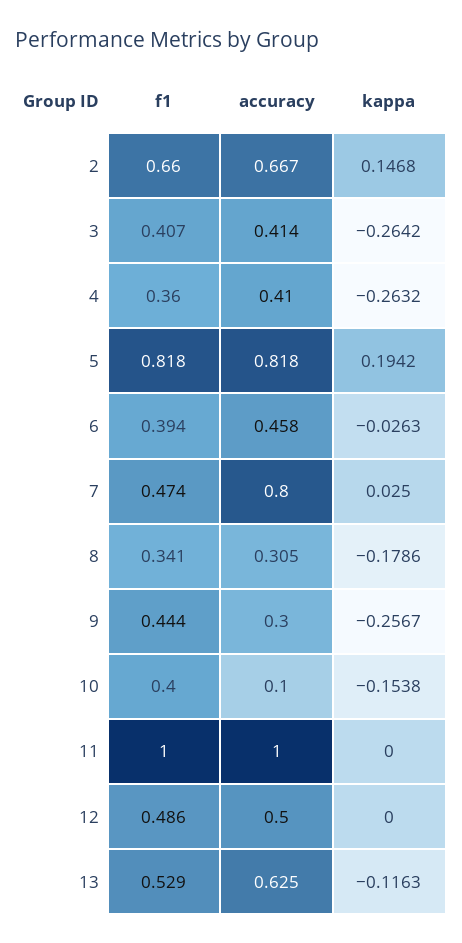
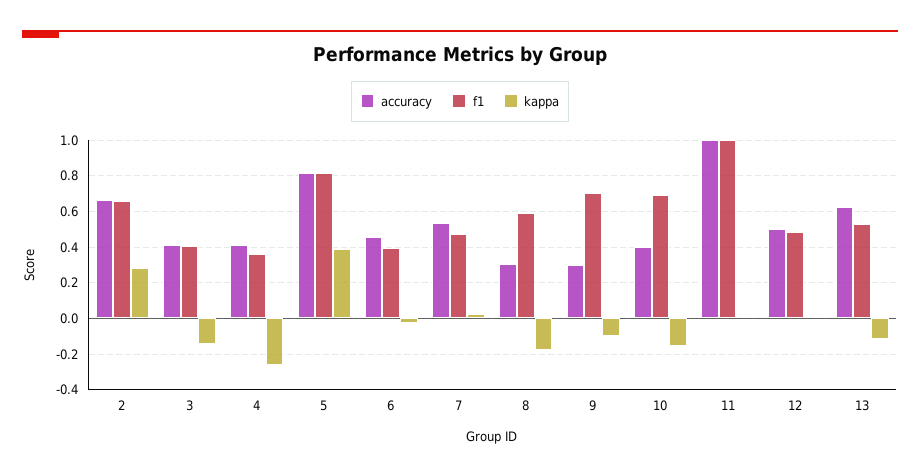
  {
    "f1": {
      "2": 0.66,
      "3": 0.407,
      "4": 0.36,
      "5": 0.818,
      "6": 0.394,
      "7": 0.474,
-     "8": 0.341,
+     "8": 0.6,
-     "9": 0.444,
+     "9": 0.7,
-     "10": 0.4,
+     "10": 0.7,
      "11": 1,
      "12": 0.486,
      "13": 0.529
    },
    "accuracy": {
      "2": 0.667,
      "3": 0.414,
      "4": 0.41,
      "5": 0.818,
      "6": 0.458,
-     "7": 0.8,
+     "7": 0.55,
      "8": 0.305,
      "9": 0.3,
-     "10": 0.1,
+     "10": 0.4,
      "11": 1,
      "12": 0.5,
      "13": 0.625
    },
    "kappa": {
-     "2": 0.1468,
+     "2": 0.3,
-     "3": -0.2642,
+     "3": -0.15,
      "4": -0.2632,
-     "5": 0.1942,
+     "5": 0.4,
      "6": -0.0263,
      "7": 0.025,
      "8": -0.1786,
-     "9": -0.2567,
+     "9": -0.1,
      "10": -0.1538,
      "11": 0,
      "12": 0,
      "13": -0.1163
    }
  }

